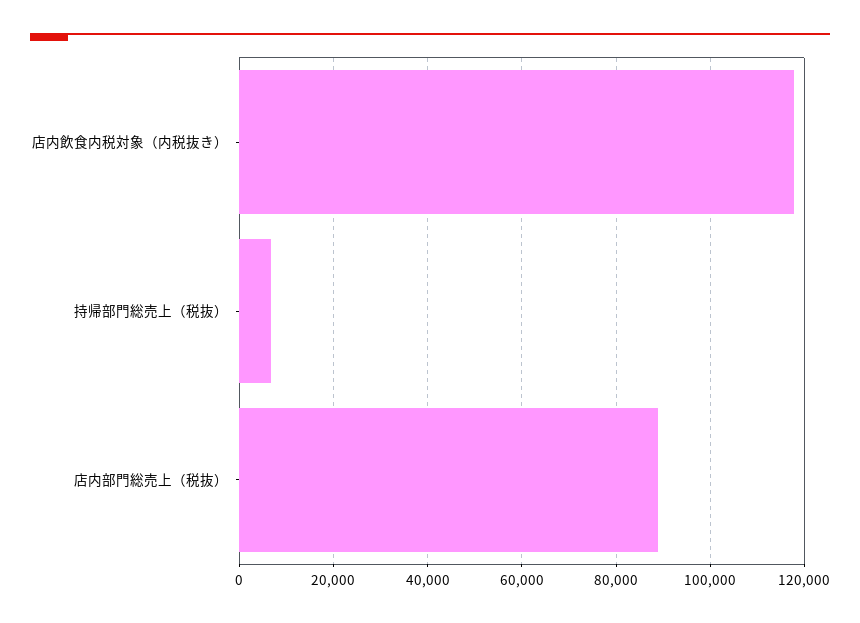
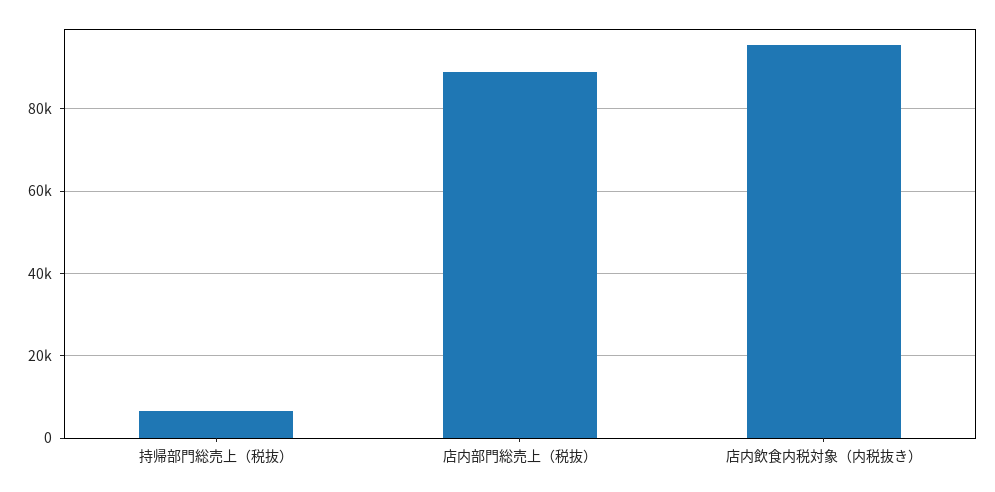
  {
-   "店内飲食内税対象（内税抜き）": 118000,
+   "店内飲食内税対象（内税抜き）": 96000,
    "持帰部門総売上（税抜）": 6000,
    "店内部門総売上（税抜）": 88000
  }

